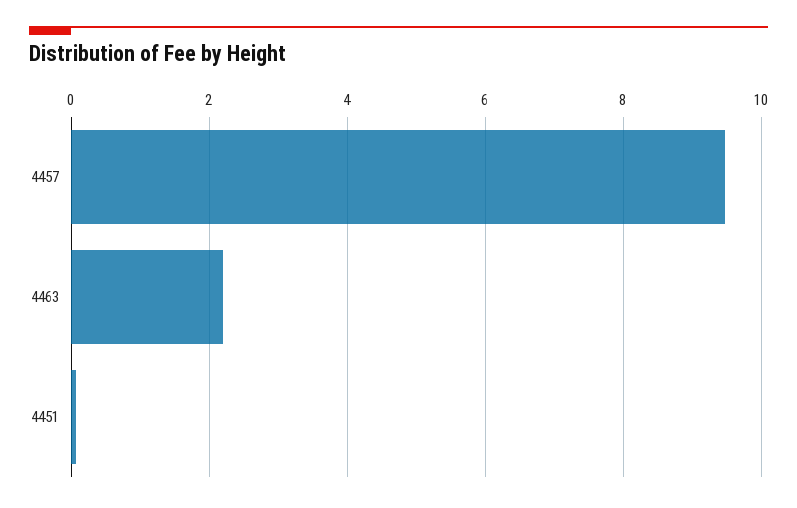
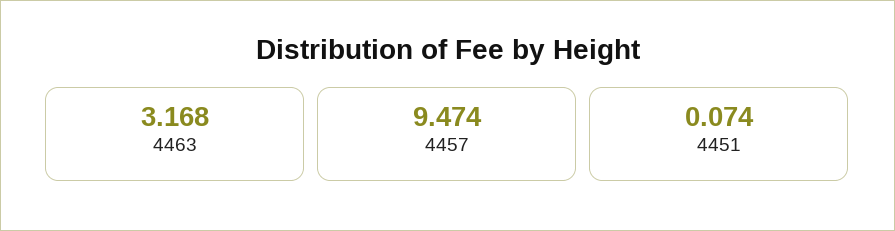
  {
    "4457": 9.474,
-   "4463": 2.2,
+   "4463": 3.168,
    "4451": 0.074
  }

